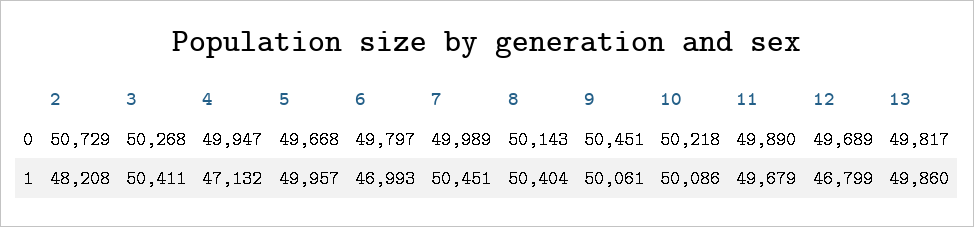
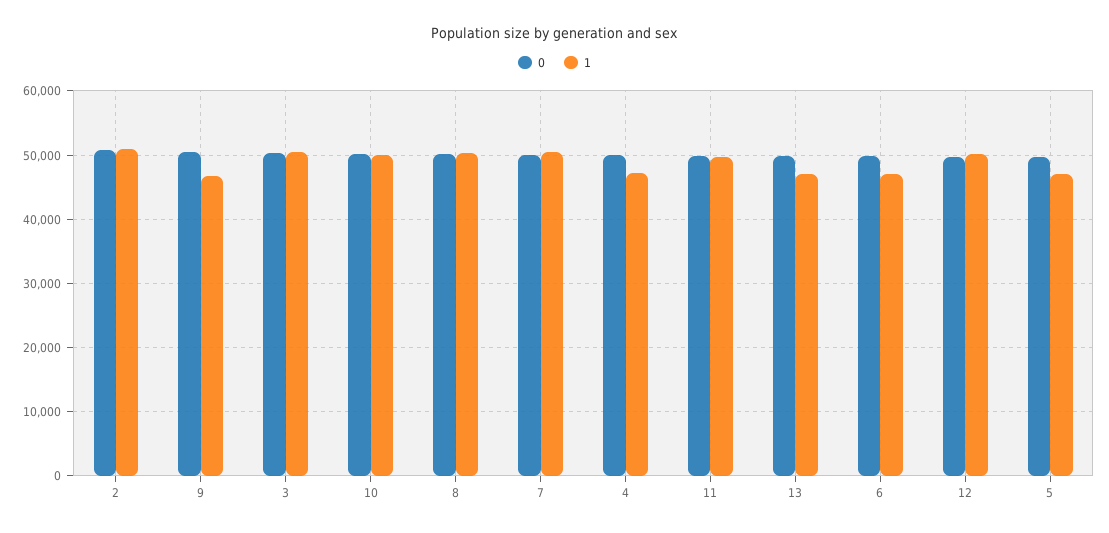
  {
    "0": {
      "2": 50729,
      "3": 50268,
      "4": 49947,
      "5": 49668,
      "6": 49797,
      "7": 49989,
      "8": 50143,
      "9": 50451,
      "10": 50218,
      "11": 49890,
      "12": 49689,
      "13": 49817
    },
    "1": {
-     "2": 48208,
+     "2": 51000,
      "3": 50411,
      "4": 47132,
-     "5": 49957,
+     "5": 47000,
      "6": 46993,
      "7": 50451,
      "8": 50404,
-     "9": 50061,
+     "9": 47000,
      "10": 50086,
      "11": 49679,
-     "12": 46799,
+     "12": 50000,
-     "13": 49860
+     "13": 47000
    }
  }

